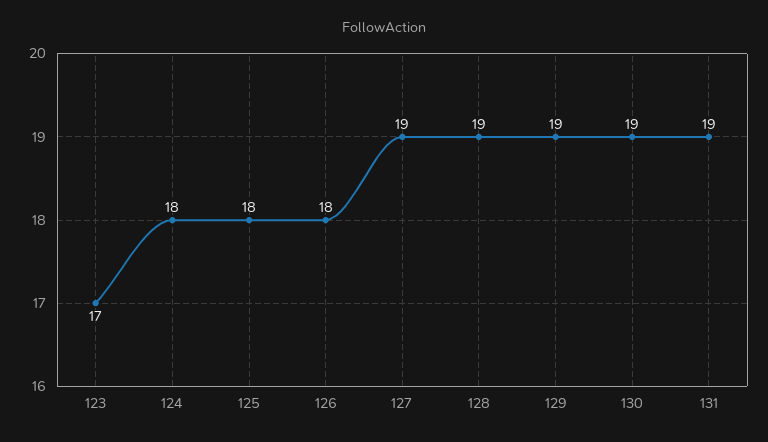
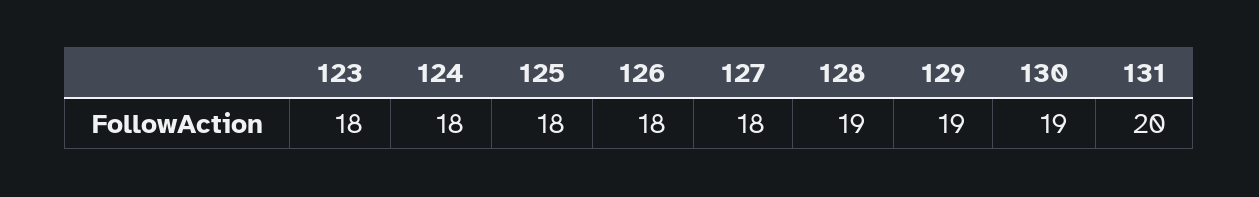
  {
-   "123": 17,
+   "123": 18,
    "124": 18,
    "125": 18,
    "126": 18,
-   "127": 19,
+   "127": 18,
    "128": 19,
    "129": 19,
    "130": 19,
-   "131": 19
+   "131": 20
  }

